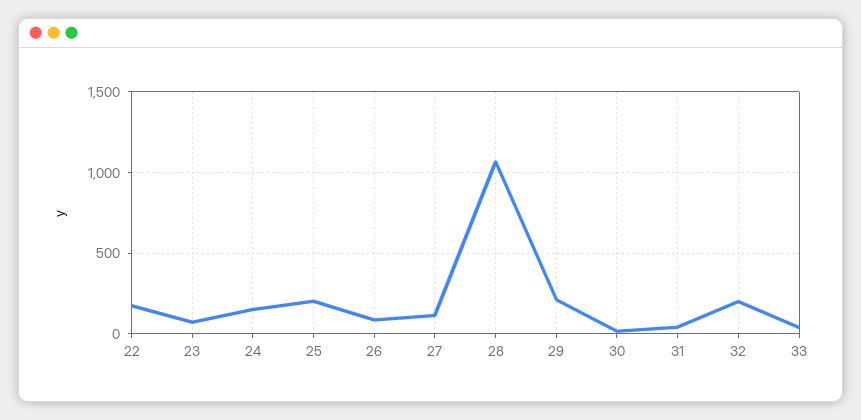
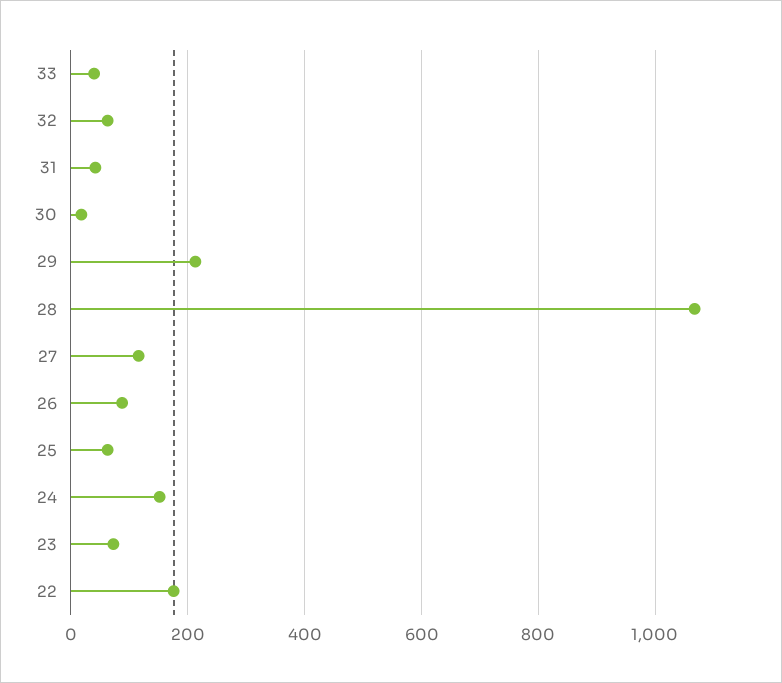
  {
    "22": 180,
    "23": 80,
    "24": 160,
-   "25": 200,
+   "25": 60,
    "26": 80,
    "27": 120,
    "28": 1060,
    "29": 220,
    "30": 20,
    "31": 40,
-   "32": 200,
+   "32": 60,
    "33": 40
  }

